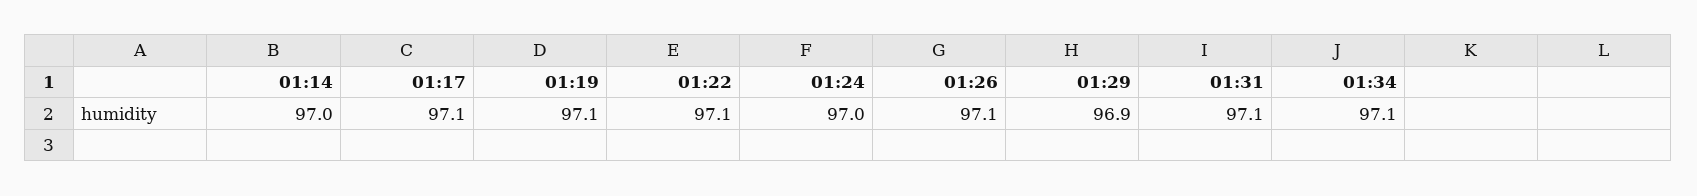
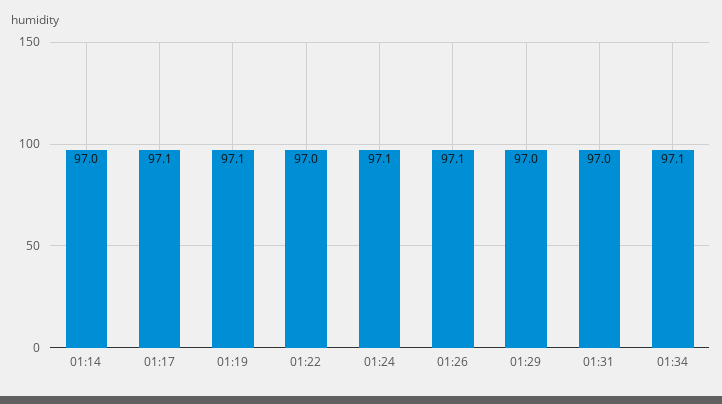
  {
    "01:14": 97,
    "01:17": 97.1,
    "01:19": 97.1,
-   "01:22": 97.1,
+   "01:22": 97,
-   "01:24": 97,
+   "01:24": 97.1,
    "01:26": 97.1,
-   "01:29": 96.9,
+   "01:29": 97,
-   "01:31": 97.1,
+   "01:31": 97,
    "01:34": 97.1
  }

